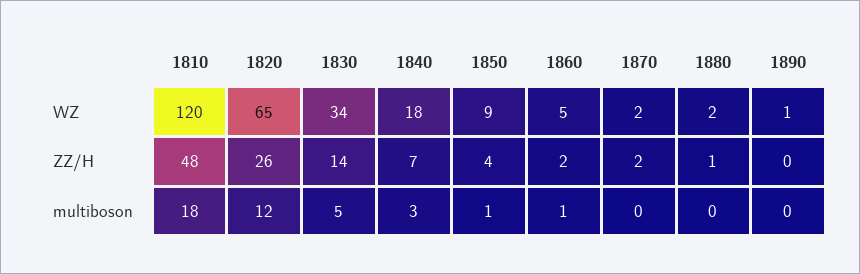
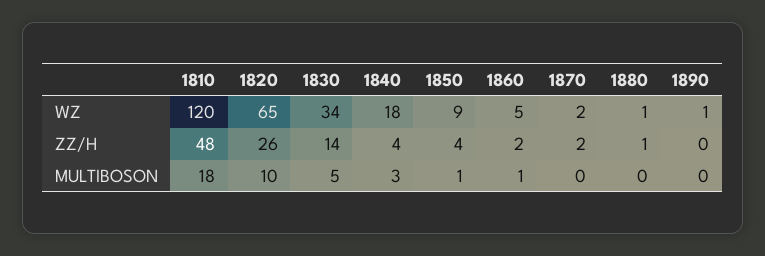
  {
    "1810": {
      "WZ": 120,
      "ZZ/H": 48,
      "multiboson": 18
    },
    "1820": {
      "WZ": 65,
      "ZZ/H": 26,
-     "multiboson": 12
+     "multiboson": 10
    },
    "1830": {
      "WZ": 34,
      "ZZ/H": 14,
      "multiboson": 5
    },
    "1840": {
      "WZ": 18,
-     "ZZ/H": 7,
+     "ZZ/H": 4,
      "multiboson": 3
    },
    "1850": {
      "WZ": 9,
      "ZZ/H": 4,
      "multiboson": 1
    },
    "1860": {
      "WZ": 5,
      "ZZ/H": 2,
      "multiboson": 1
    },
    "1870": {
      "WZ": 2,
      "ZZ/H": 2,
      "multiboson": 0
    },
    "1880": {
-     "WZ": 2,
+     "WZ": 1,
      "ZZ/H": 1,
      "multiboson": 0
    },
    "1890": {
      "WZ": 1,
      "ZZ/H": 0,
      "multiboson": 0
    }
  }

